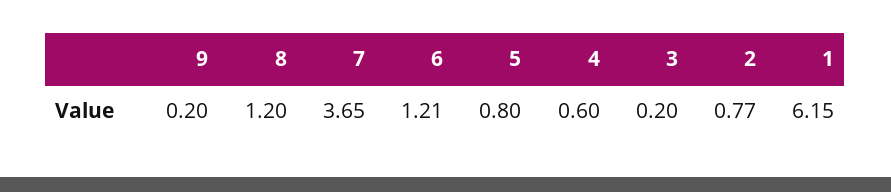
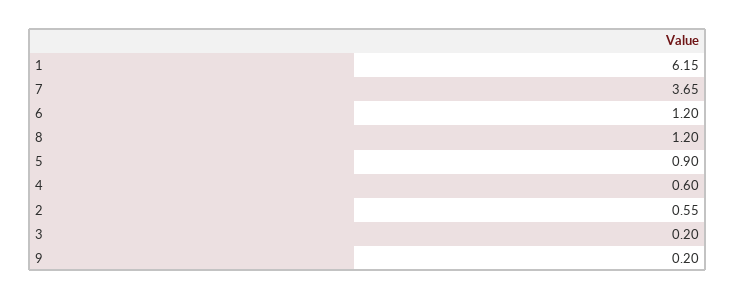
  {
    "9": 0.2,
    "8": 1.2,
    "7": 3.65,
-   "6": 1.21,
+   "6": 1.2,
-   "5": 0.8,
+   "5": 0.9,
    "4": 0.6,
    "3": 0.2,
-   "2": 0.77,
+   "2": 0.55,
    "1": 6.15
  }

